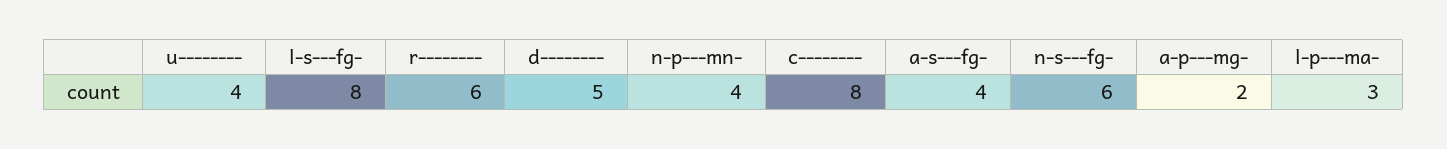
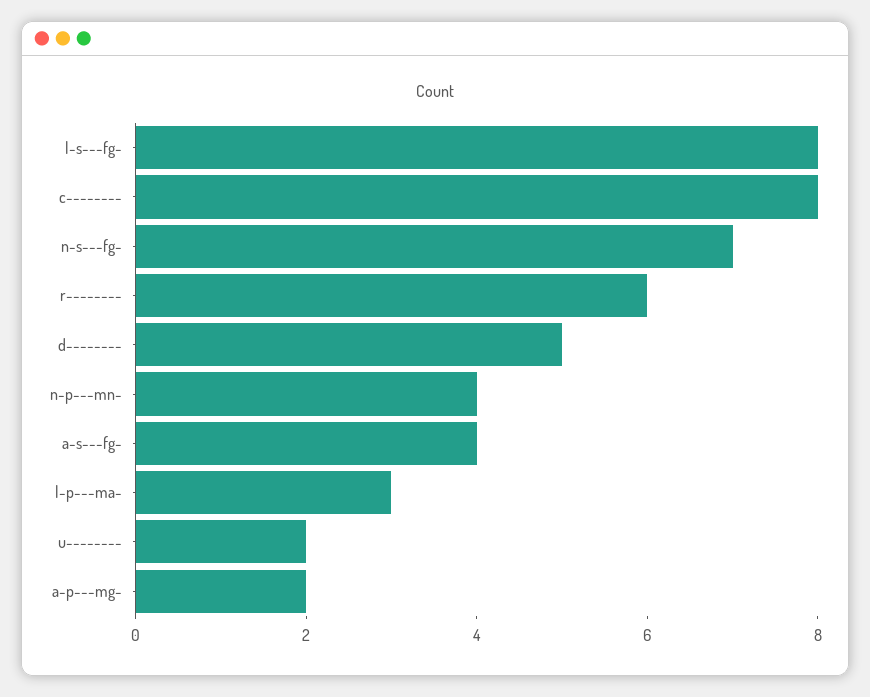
  {
-   "u--------": 4,
+   "u--------": 2,
    "l-s---fg-": 8,
    "r--------": 6,
    "d--------": 5,
    "n-p---mn-": 4,
    "c--------": 8,
    "a-s---fg-": 4,
-   "n-s---fg-": 6,
+   "n-s---fg-": 7,
    "a-p---mg-": 2,
    "l-p---ma-": 3
  }

